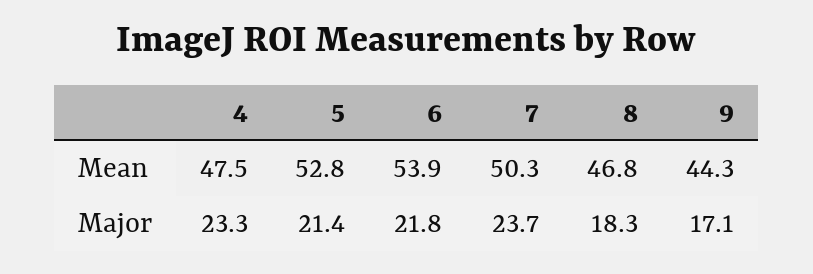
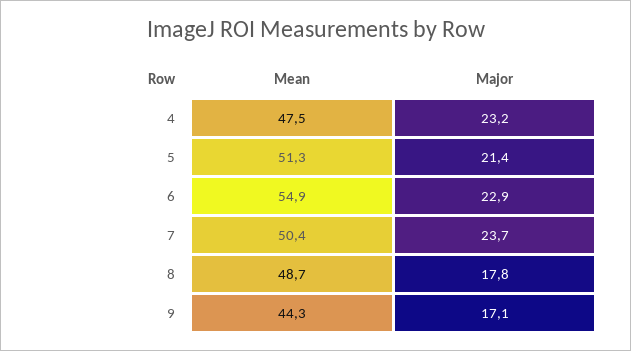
  {
    "4": {
      "Mean": 47.5,
-     "Major": 23.3
+     "Major": 23.2
    },
    "5": {
-     "Mean": 52.8,
+     "Mean": 51.3,
      "Major": 21.4
    },
    "6": {
-     "Mean": 53.9,
+     "Mean": 54.9,
-     "Major": 21.8
+     "Major": 22.9
    },
    "7": {
-     "Mean": 50.3,
+     "Mean": 50.4,
      "Major": 23.7
    },
    "8": {
-     "Mean": 46.8,
+     "Mean": 48.7,
-     "Major": 18.3
+     "Major": 17.8
    },
    "9": {
      "Mean": 44.3,
      "Major": 17.1
    }
  }

